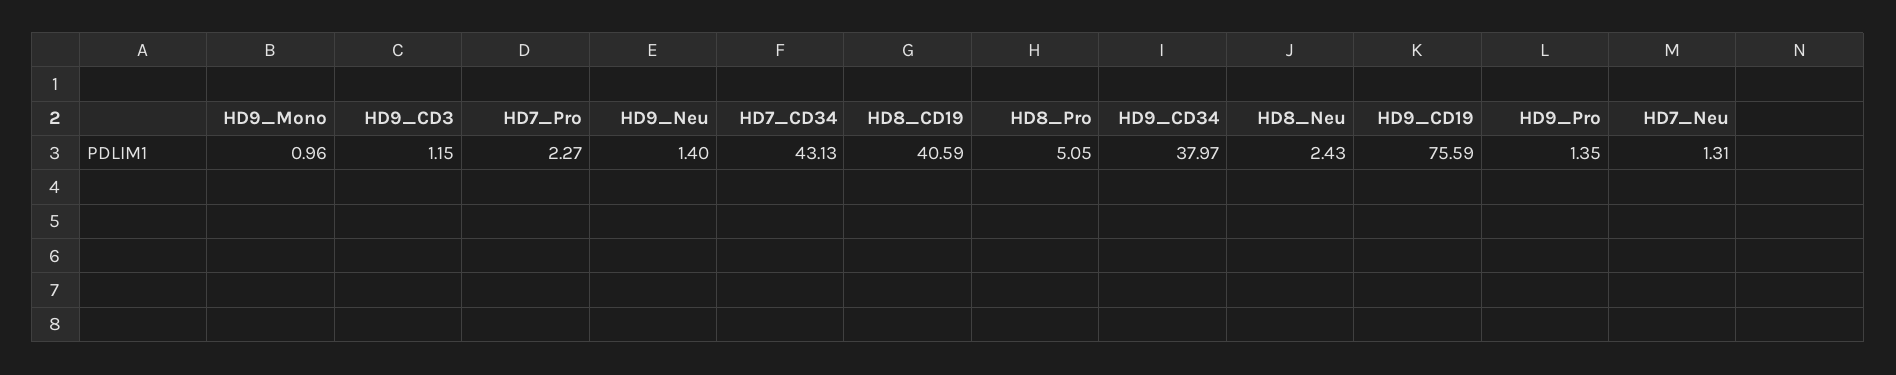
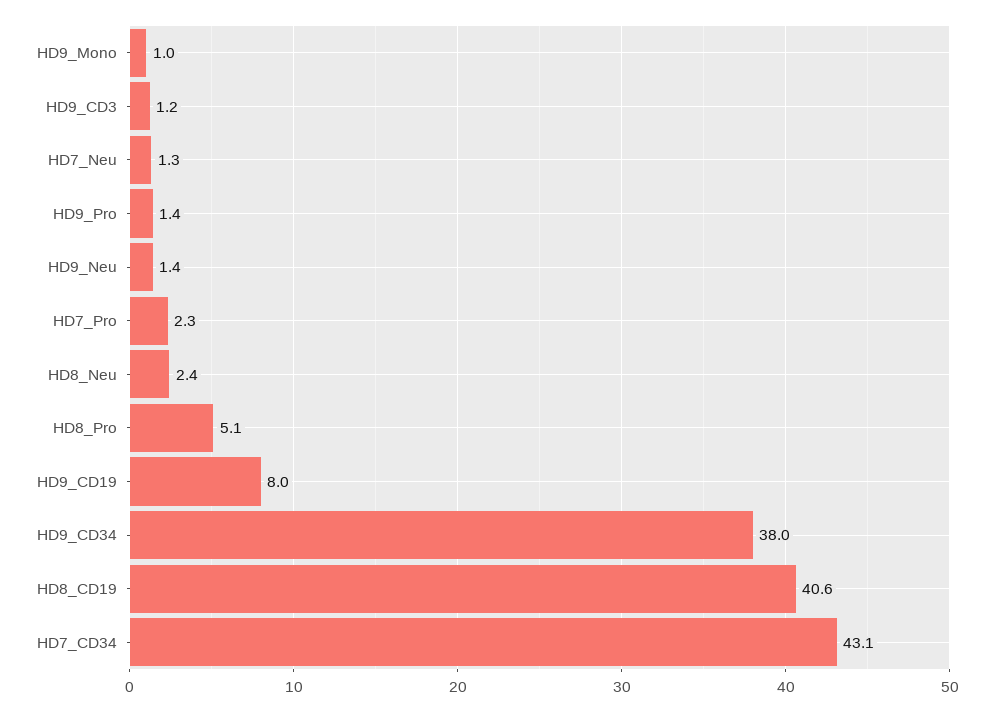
  {
    "HD9_Mono": 0.96,
    "HD9_CD3": 1.15,
    "HD7_Pro": 2.27,
    "HD9_Neu": 1.4,
    "HD7_CD34": 43.13,
    "HD8_CD19": 40.59,
    "HD8_Pro": 5.05,
    "HD9_CD34": 37.97,
    "HD8_Neu": 2.43,
-   "HD9_CD19": 75.59,
+   "HD9_CD19": 8,
    "HD9_Pro": 1.35,
    "HD7_Neu": 1.31
  }

